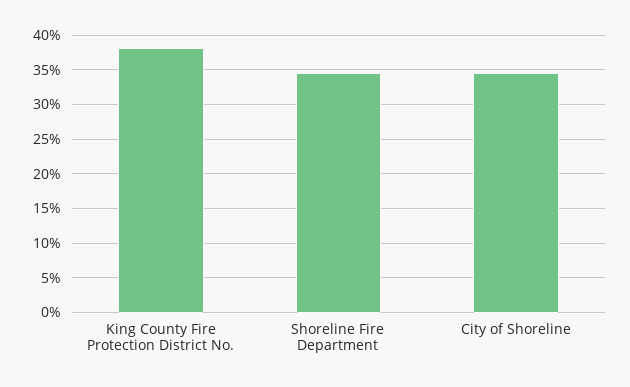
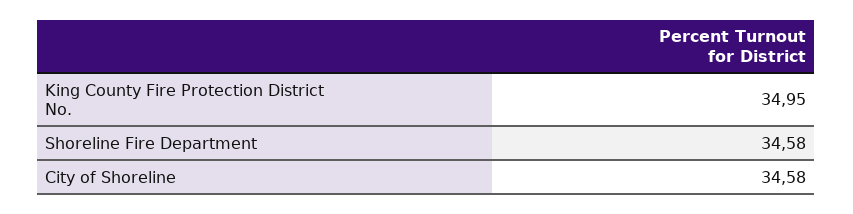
  {
-   "King County Fire Protection District No.": 38,
+   "King County Fire Protection District No.": 34.95,
    "Shoreline Fire Department": 34.58,
    "City of Shoreline": 34.58
  }

